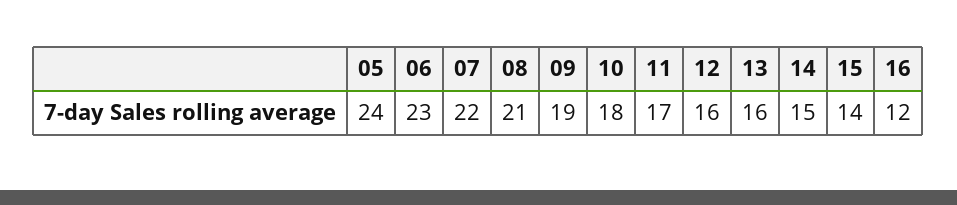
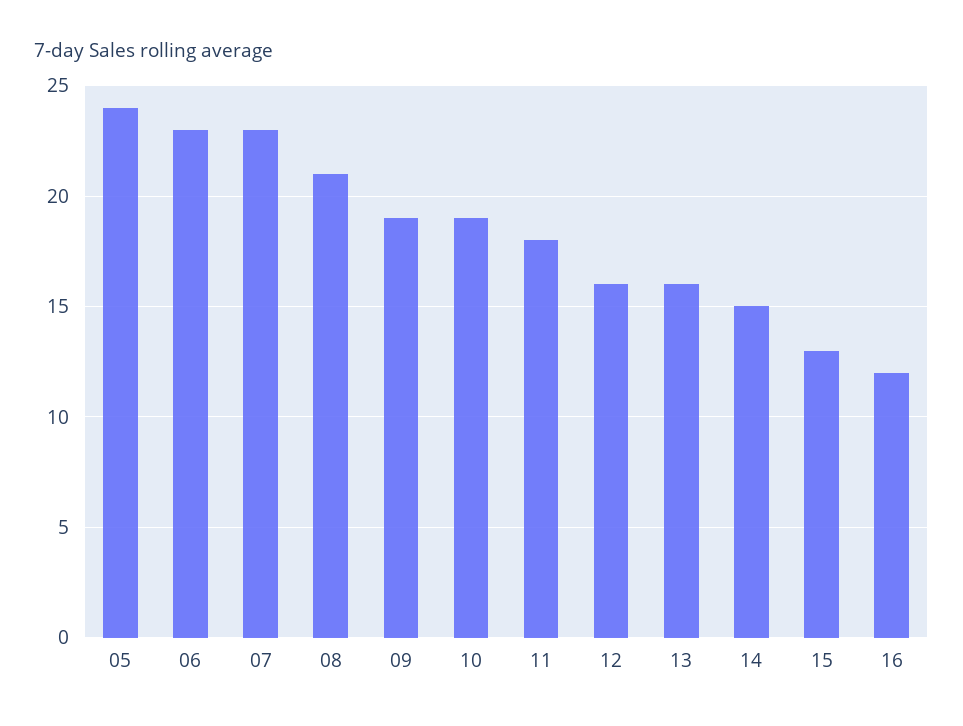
  {
    "05": 24,
    "06": 23,
-   "07": 22,
+   "07": 23,
    "08": 21,
    "09": 19,
-   "10": 18,
+   "10": 19,
-   "11": 17,
+   "11": 18,
    "12": 16,
    "13": 16,
    "14": 15,
-   "15": 14,
+   "15": 13,
    "16": 12
  }

